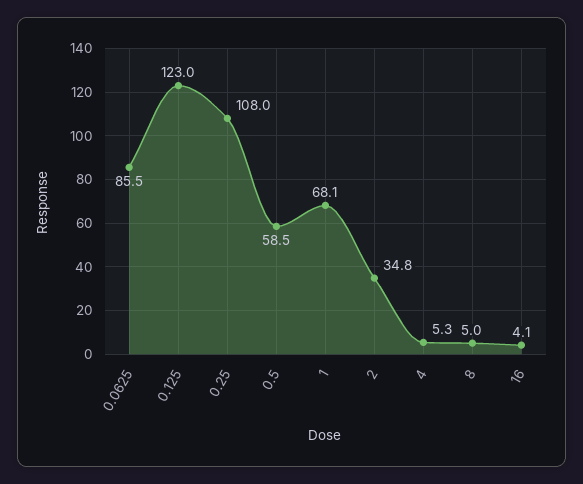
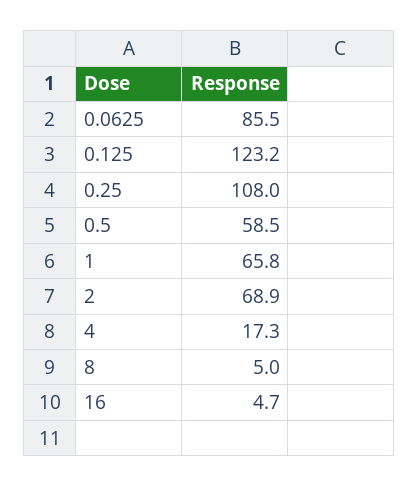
  {
    "0.0625": 85.5,
-   "0.125": 123,
+   "0.125": 123.2,
    "0.25": 108,
    "0.5": 58.5,
-   "1": 68.1,
+   "1": 65.8,
-   "2": 34.8,
+   "2": 68.9,
-   "4": 5.3,
+   "4": 17.3,
    "8": 5,
-   "16": 4.1
+   "16": 4.7
  }

